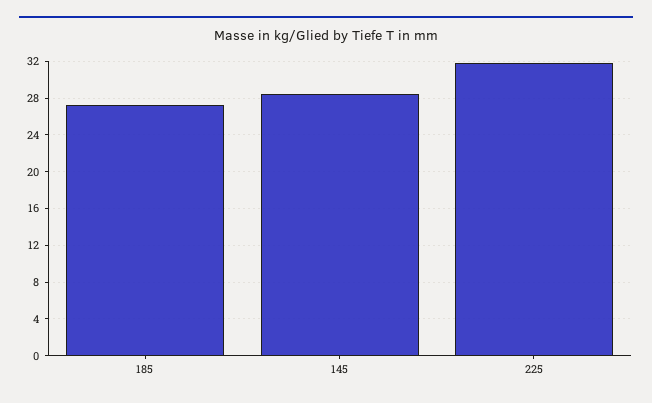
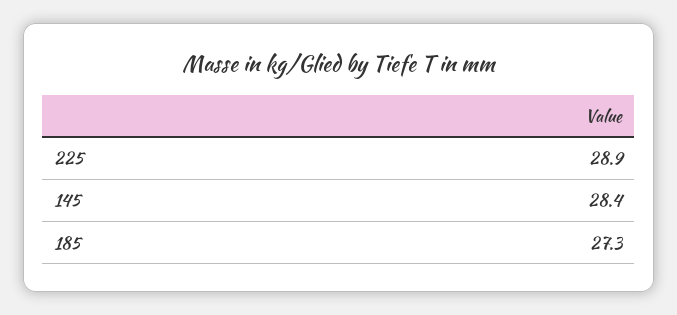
  {
    "185": 27.3,
    "145": 28.4,
-   "225": 32
+   "225": 28.9
  }

